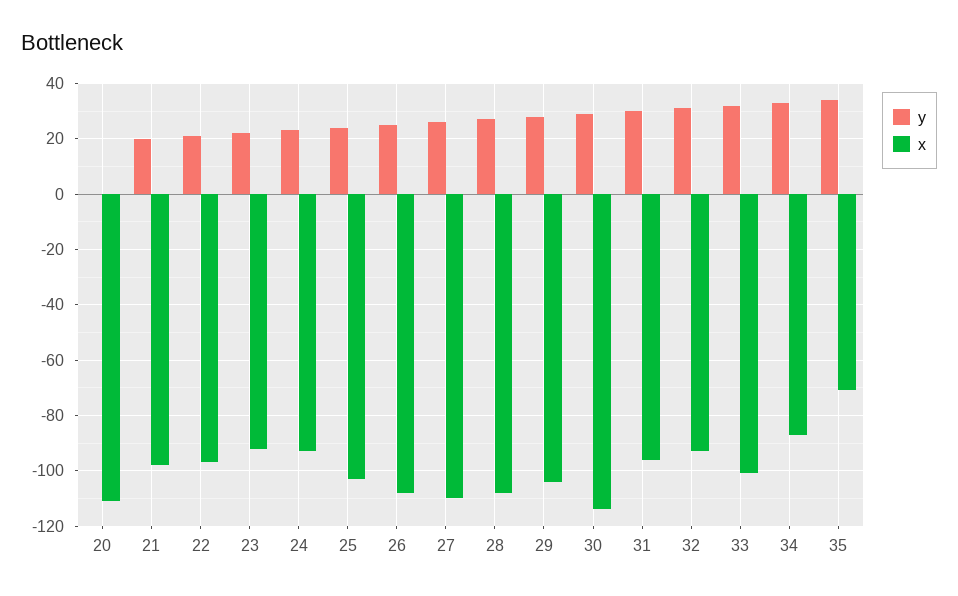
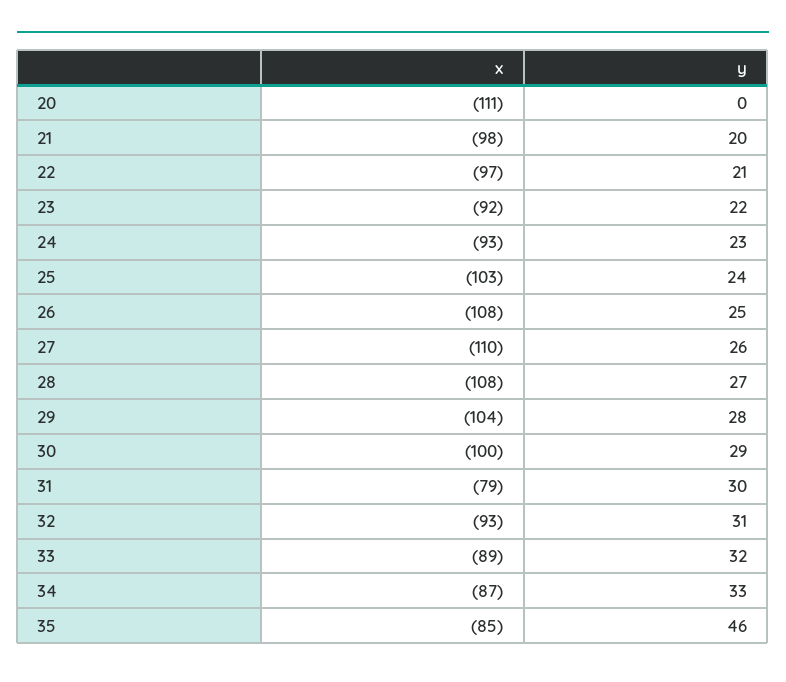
  {
    "y": {
      "20": 0,
      "21": 20,
      "22": 21,
      "23": 22,
      "24": 23,
      "25": 24,
      "26": 25,
      "27": 26,
      "28": 27,
      "29": 28,
      "30": 29,
      "31": 30,
      "32": 31,
      "33": 32,
      "34": 33,
-     "35": 35
+     "35": 46
    },
    "x": {
      "20": -111,
      "21": -98,
      "22": -97,
      "23": -92,
      "24": -93,
      "25": -103,
      "26": -108,
      "27": -110,
      "28": -108,
      "29": -104,
-     "30": -115,
+     "30": -100,
-     "31": -95,
+     "31": -79,
      "32": -93,
-     "33": -100,
+     "33": -89,
      "34": -87,
-     "35": -70
+     "35": -85
    }
  }

